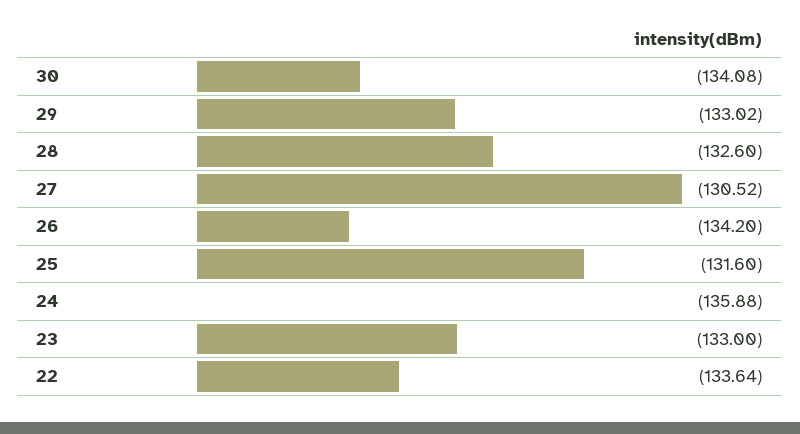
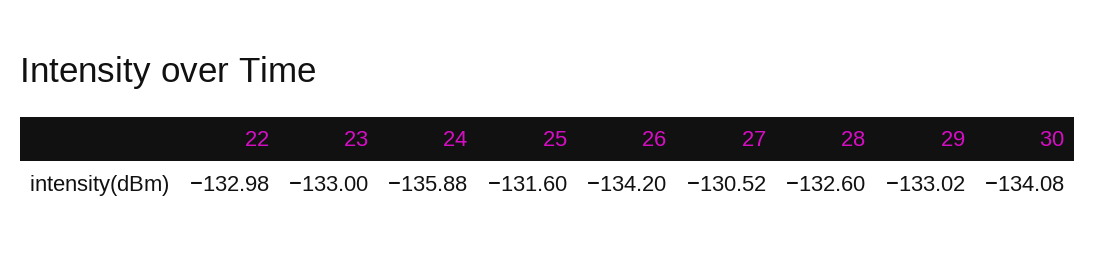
  {
    "30": -134.08,
    "29": -133.02,
    "28": -132.6,
    "27": -130.52,
    "26": -134.2,
    "25": -131.6,
    "24": -135.88,
    "23": -133,
-   "22": -133.64
+   "22": -132.98
  }

